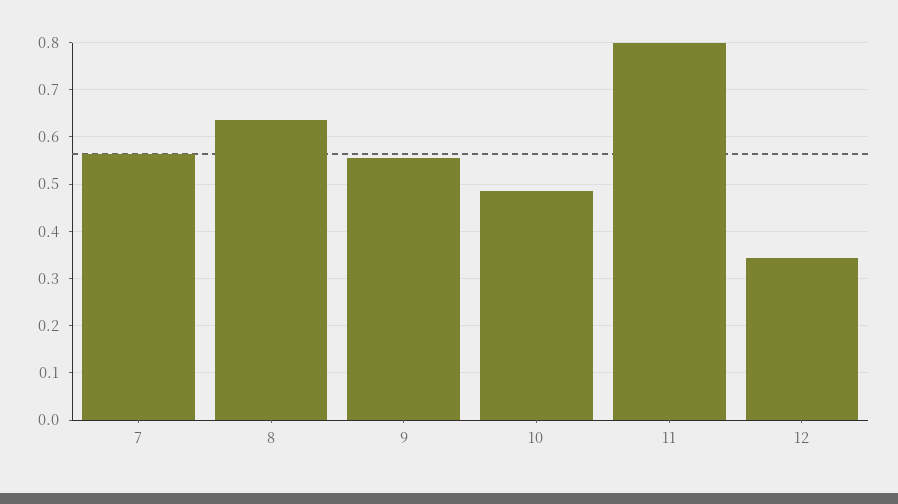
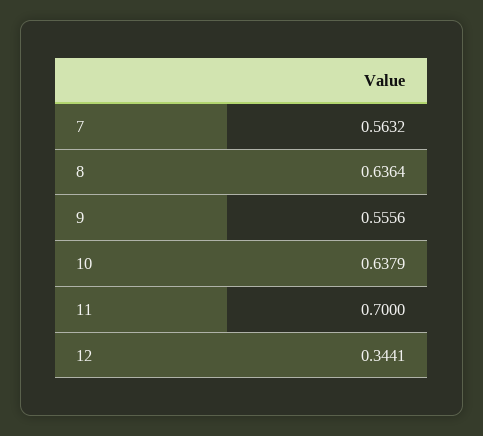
  {
    "7": 0.5632,
    "8": 0.6364,
    "9": 0.5556,
-   "10": 0.48,
+   "10": 0.6379,
-   "11": 0.8,
+   "11": 0.7,
    "12": 0.3441
  }

